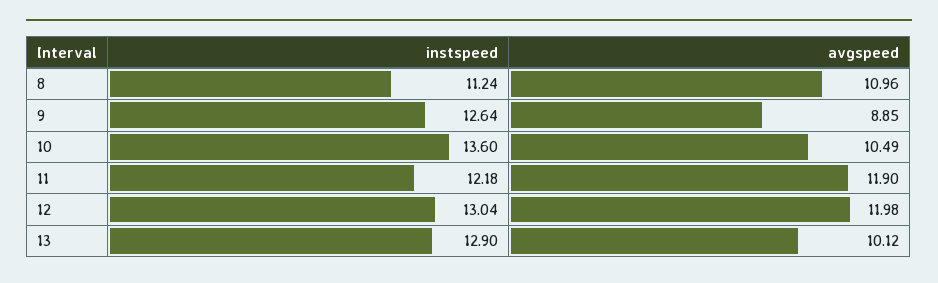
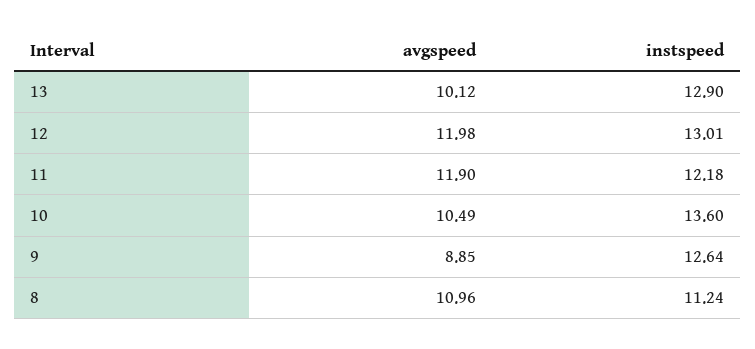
  {
    "instspeed": {
      "8": 11.24,
      "9": 12.64,
      "10": 13.6,
      "11": 12.18,
-     "12": 13.04,
+     "12": 13.01,
      "13": 12.9
    },
    "avgspeed": {
      "8": 10.96,
      "9": 8.85,
      "10": 10.49,
      "11": 11.9,
      "12": 11.98,
      "13": 10.12
    }
  }

